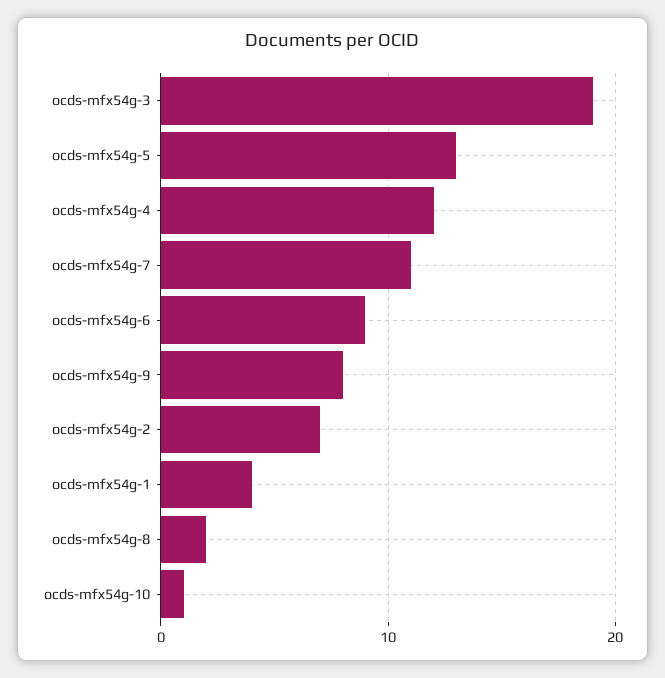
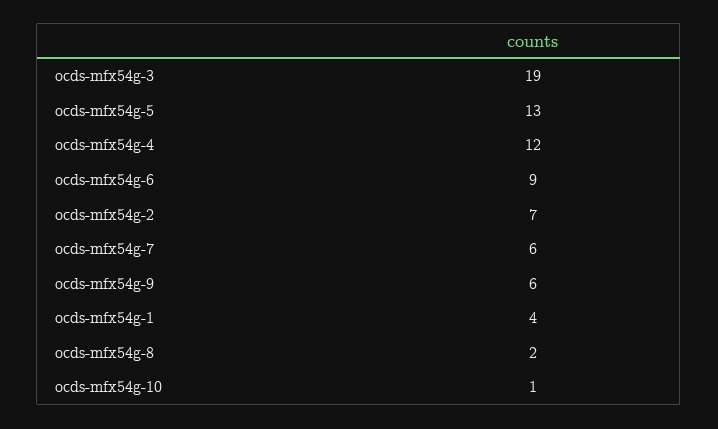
  {
    "ocds-mfx54g-3": 19,
    "ocds-mfx54g-5": 13,
    "ocds-mfx54g-4": 12,
-   "ocds-mfx54g-7": 11,
+   "ocds-mfx54g-7": 6,
    "ocds-mfx54g-6": 9,
-   "ocds-mfx54g-9": 8,
+   "ocds-mfx54g-9": 6,
    "ocds-mfx54g-2": 7,
    "ocds-mfx54g-1": 4,
    "ocds-mfx54g-8": 2,
    "ocds-mfx54g-10": 1
  }

